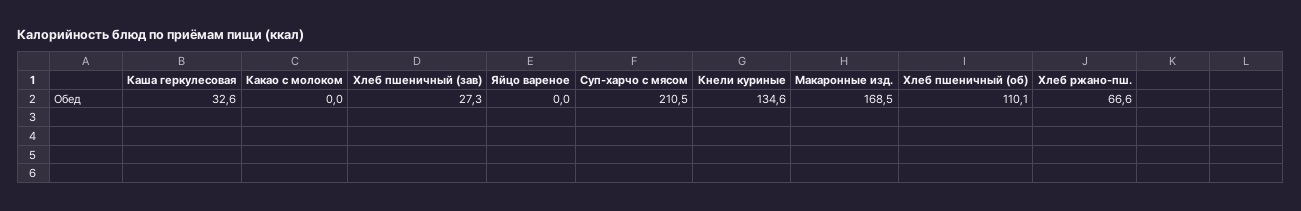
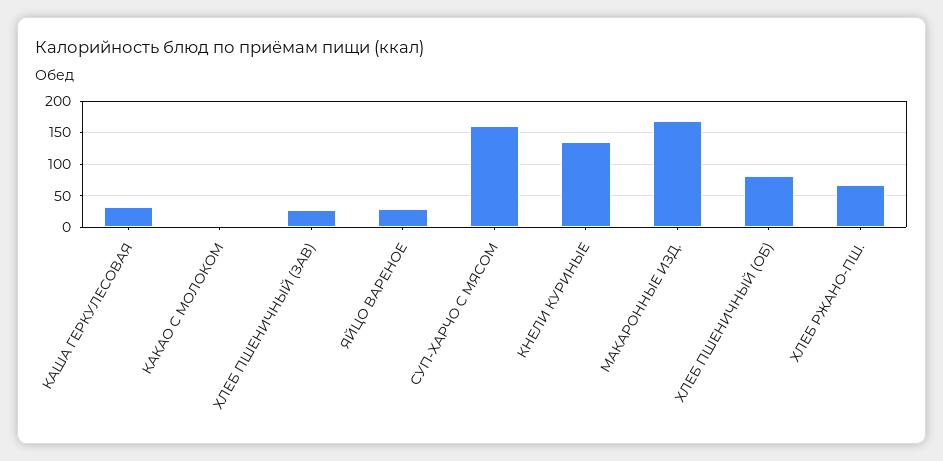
  {
    "Каша геркулесовая": 32.6,
    "Какао с молоком": 0,
    "Хлеб пшеничный (зав)": 27.3,
-   "Яйцо вареное": 0,
+   "Яйцо вареное": 30,
-   "Суп-харчо с мясом": 210.5,
+   "Суп-харчо с мясом": 160,
    "Кнели куриные": 134.6,
    "Макаронные изд.": 168.5,
-   "Хлеб пшеничный (об)": 110.1,
+   "Хлеб пшеничный (об)": 80,
    "Хлеб ржано-пш.": 66.6
  }

